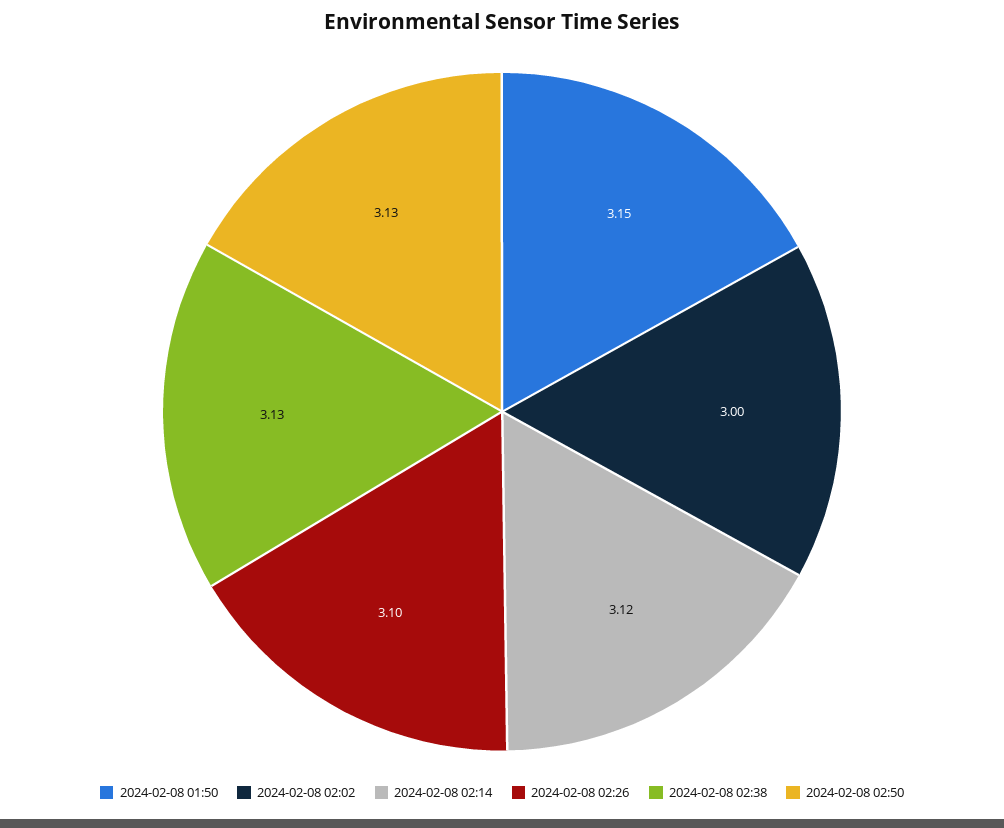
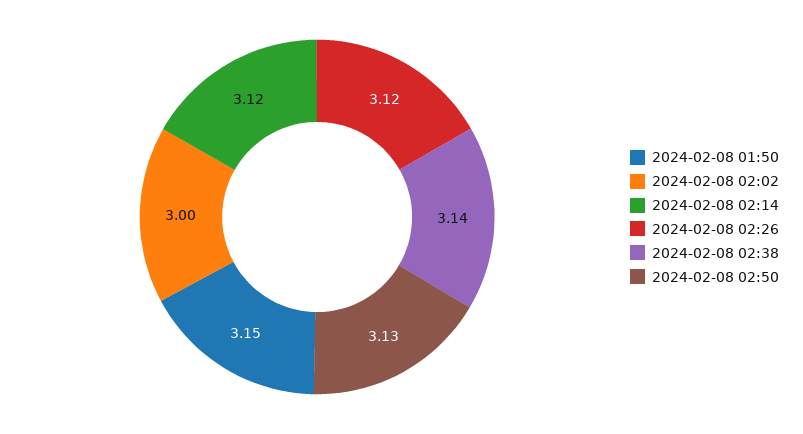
  {
    "2024-02-08 01:50": 3.15,
    "2024-02-08 02:02": 3,
    "2024-02-08 02:14": 3.12,
-   "2024-02-08 02:26": 3.1,
+   "2024-02-08 02:26": 3.12,
-   "2024-02-08 02:38": 3.13,
+   "2024-02-08 02:38": 3.14,
    "2024-02-08 02:50": 3.13
  }

